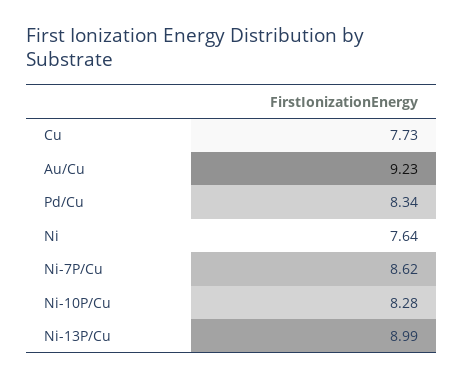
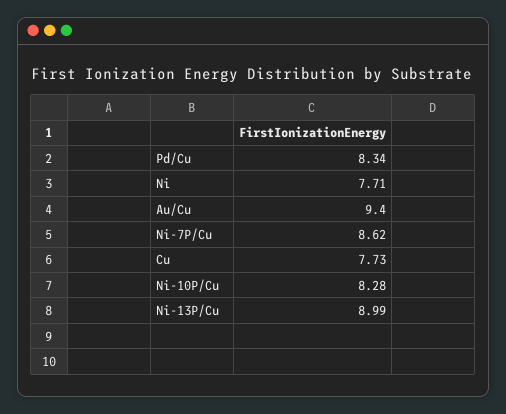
  {
    "Cu": 7.73,
-   "Au/Cu": 9.23,
+   "Au/Cu": 9.4,
    "Pd/Cu": 8.34,
-   "Ni": 7.64,
+   "Ni": 7.71,
    "Ni-7P/Cu": 8.62,
    "Ni-10P/Cu": 8.28,
    "Ni-13P/Cu": 8.99
  }

